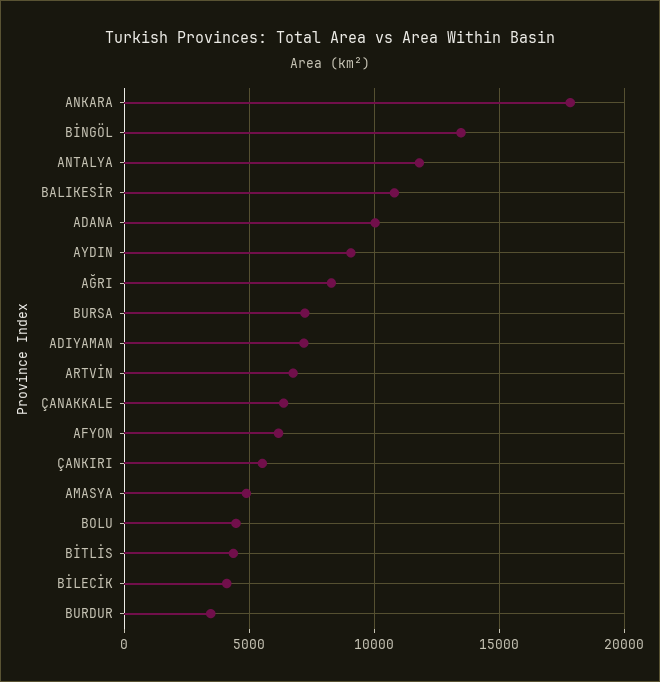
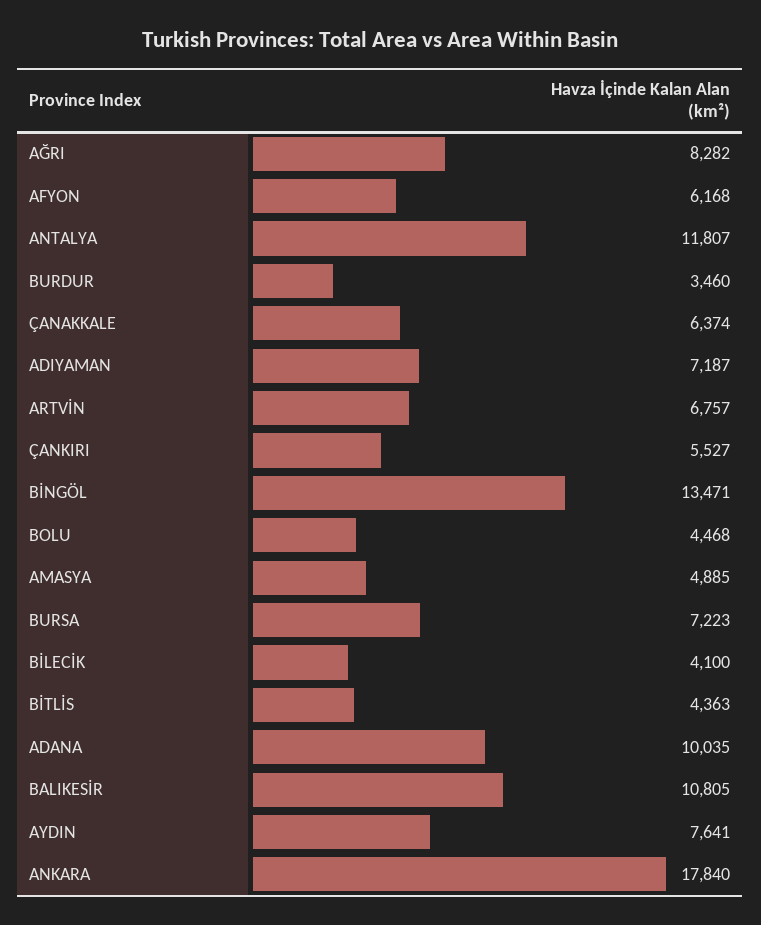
  {
    "ANKARA": 17840,
    "BİNGÖL": 13471,
    "ANTALYA": 11807,
    "BALIKESİR": 10805,
    "ADANA": 10035,
-   "AYDIN": 9000,
+   "AYDIN": 7641,
    "AĞRI": 8282,
    "BURSA": 7223,
    "ADIYAMAN": 7187,
    "ARTVİN": 6757,
    "ÇANAKKALE": 6374,
    "AFYON": 6168,
    "ÇANKIRI": 5527,
    "AMASYA": 4885,
    "BOLU": 4468,
    "BİTLİS": 4363,
    "BİLECİK": 4100,
    "BURDUR": 3460
  }

